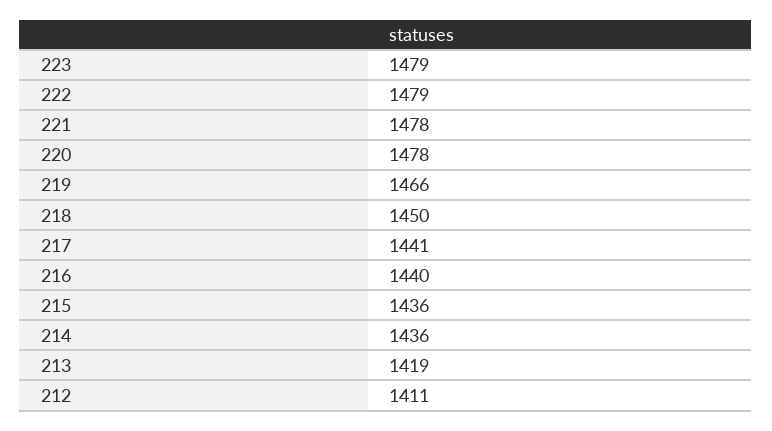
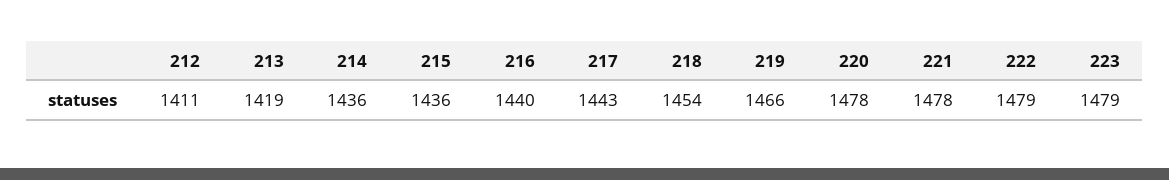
  {
    "223": 1479,
    "222": 1479,
    "221": 1478,
    "220": 1478,
    "219": 1466,
-   "218": 1450,
+   "218": 1454,
-   "217": 1441,
+   "217": 1443,
    "216": 1440,
    "215": 1436,
    "214": 1436,
    "213": 1419,
    "212": 1411
  }

